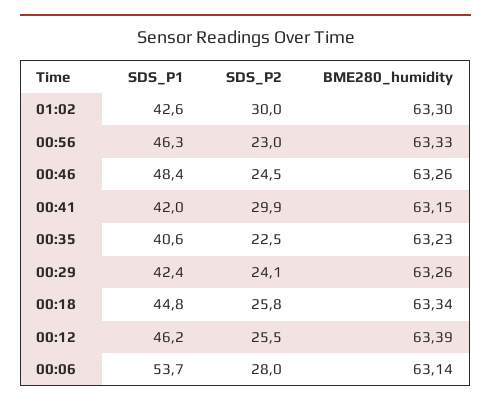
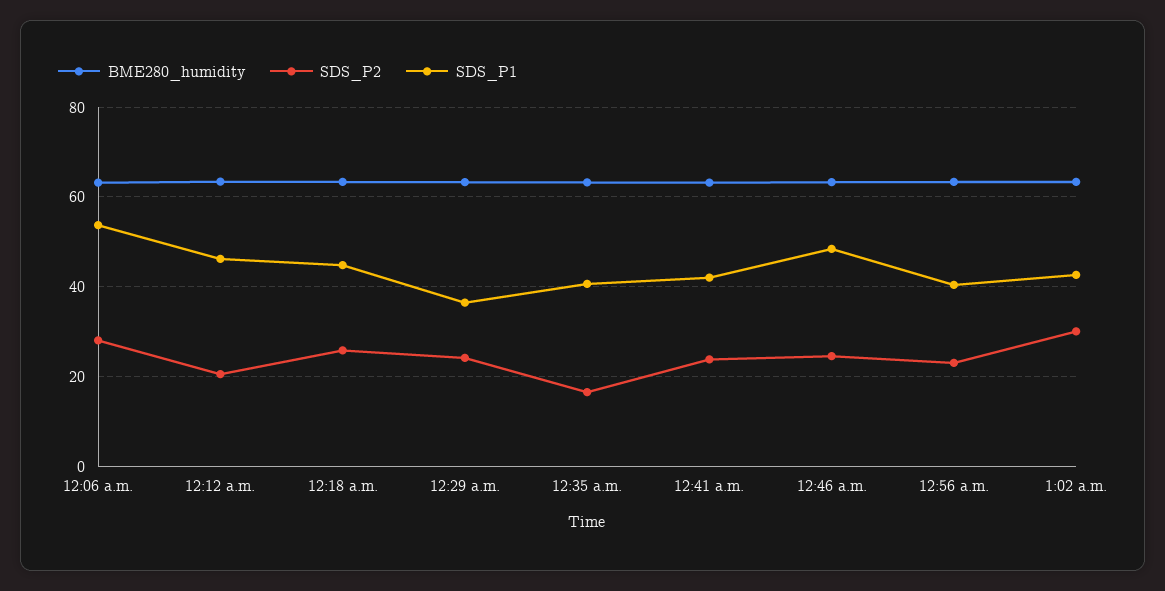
  {
    "SDS_P1": {
      "01:02": 42.6,
-     "00:56": 46.3,
+     "00:56": 40,
      "00:46": 48.4,
      "00:41": 42,
      "00:35": 40.6,
-     "00:29": 42.4,
+     "00:29": 36,
      "00:18": 44.8,
      "00:12": 46.2,
      "00:06": 53.7
    },
    "SDS_P2": {
      "01:02": 30,
      "00:56": 23,
      "00:46": 24.5,
-     "00:41": 29.9,
+     "00:41": 24,
-     "00:35": 22.5,
+     "00:35": 16,
      "00:29": 24.1,
      "00:18": 25.8,
-     "00:12": 25.5,
+     "00:12": 20,
      "00:06": 28
    },
    "BME280_humidity": {
      "01:02": 63.3,
      "00:56": 63.33,
      "00:46": 63.26,
      "00:41": 63.15,
      "00:35": 63.23,
      "00:29": 63.26,
      "00:18": 63.34,
      "00:12": 63.39,
      "00:06": 63.14
    }
  }

